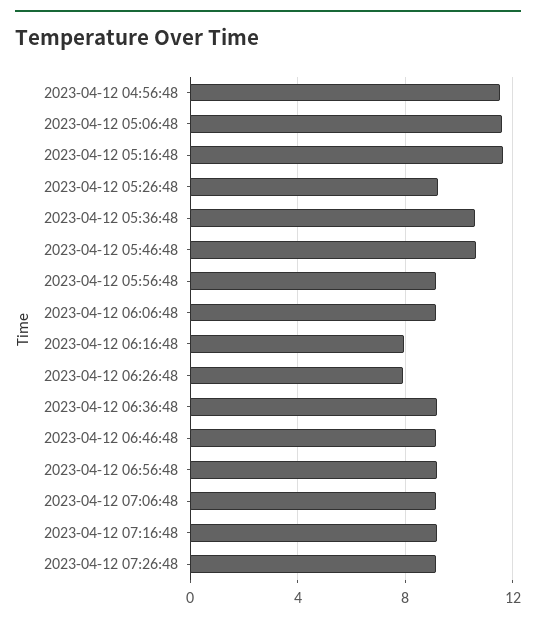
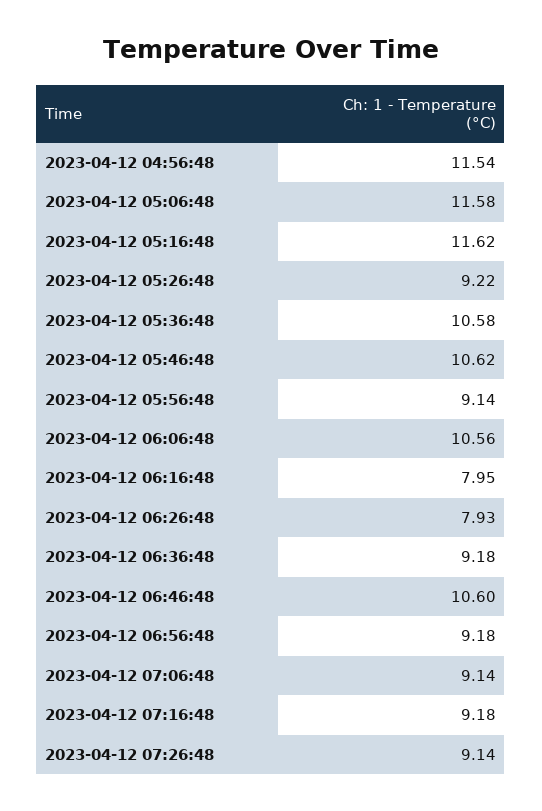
  {
    "2023-04-12 04:56:48": 11.54,
    "2023-04-12 05:06:48": 11.58,
    "2023-04-12 05:16:48": 11.62,
    "2023-04-12 05:26:48": 9.22,
    "2023-04-12 05:36:48": 10.58,
    "2023-04-12 05:46:48": 10.62,
    "2023-04-12 05:56:48": 9.14,
-   "2023-04-12 06:06:48": 9,
+   "2023-04-12 06:06:48": 10.56,
    "2023-04-12 06:16:48": 7.95,
    "2023-04-12 06:26:48": 7.93,
    "2023-04-12 06:36:48": 9.18,
-   "2023-04-12 06:46:48": 9,
+   "2023-04-12 06:46:48": 10.6,
    "2023-04-12 06:56:48": 9.18,
    "2023-04-12 07:06:48": 9.14,
    "2023-04-12 07:16:48": 9.18,
    "2023-04-12 07:26:48": 9.14
  }

